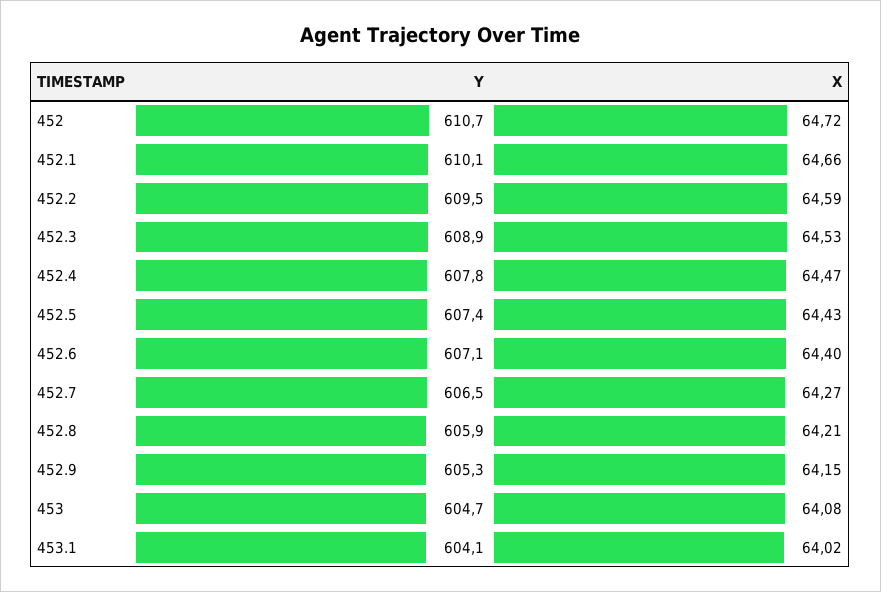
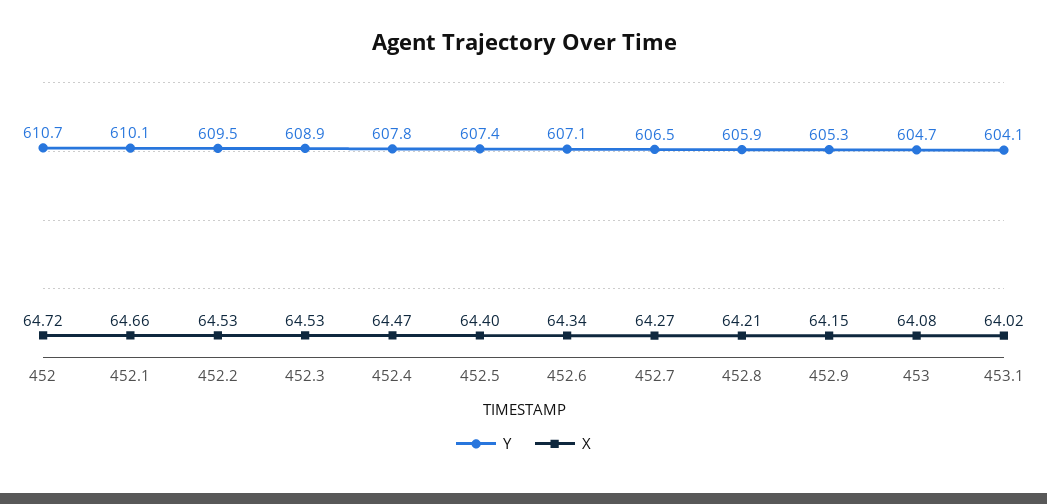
  {
    "Y": {
      "452": 610.7,
      "452.1": 610.1,
      "452.2": 609.5,
      "452.3": 608.9,
      "452.4": 607.8,
      "452.5": 607.4,
      "452.6": 607.1,
      "452.7": 606.5,
      "452.8": 605.9,
      "452.9": 605.3,
      "453": 604.7,
      "453.1": 604.1
    },
    "X": {
      "452": 64.72,
      "452.1": 64.66,
-     "452.2": 64.59,
+     "452.2": 64.53,
      "452.3": 64.53,
      "452.4": 64.47,
-     "452.5": 64.43,
+     "452.5": 64.4,
-     "452.6": 64.4,
+     "452.6": 64.34,
      "452.7": 64.27,
      "452.8": 64.21,
      "452.9": 64.15,
      "453": 64.08,
      "453.1": 64.02
    }
  }

